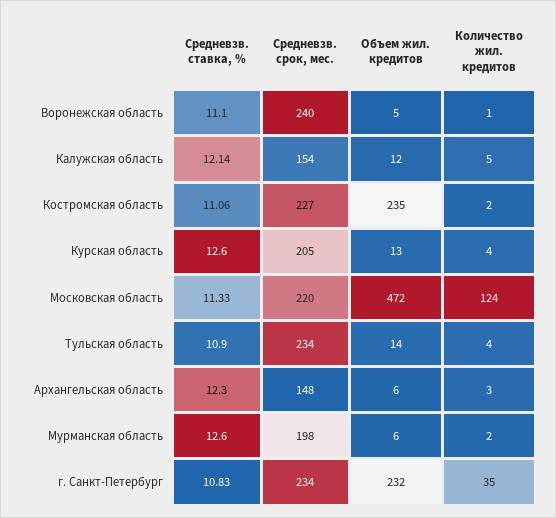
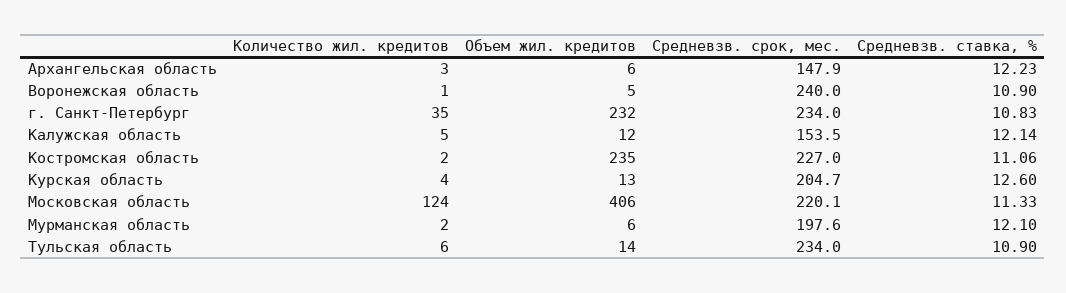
  {
    "Средневзв. ставка, %": {
-     "Воронежская область": 11.1,
+     "Воронежская область": 10.9,
      "Калужская область": 12.14,
      "Костромская область": 11.06,
      "Курская область": 12.6,
      "Московская область": 11.33,
      "Тульская область": 10.9,
-     "Архангельская область": 12.3,
+     "Архангельская область": 12.23,
-     "Мурманская область": 12.6,
+     "Мурманская область": 12.1,
      "г. Санкт-Петербург": 10.83
    },
    "Средневзв. срок, мес.": {
      "Воронежская область": 240,
      "Калужская область": 153.5,
      "Костромская область": 227,
      "Курская область": 204.7,
      "Московская область": 220.1,
      "Тульская область": 234,
      "Архангельская область": 147.9,
      "Мурманская область": 197.6,
      "г. Санкт-Петербург": 234
    },
    "Объем жил. кредитов": {
      "Воронежская область": 5,
      "Калужская область": 12,
      "Костромская область": 235,
      "Курская область": 13,
-     "Московская область": 472,
+     "Московская область": 406,
      "Тульская область": 14,
      "Архангельская область": 6,
      "Мурманская область": 6,
      "г. Санкт-Петербург": 232
    },
    "Количество жил. кредитов": {
      "Воронежская область": 1,
      "Калужская область": 5,
      "Костромская область": 2,
      "Курская область": 4,
      "Московская область": 124,
-     "Тульская область": 4,
+     "Тульская область": 6,
      "Архангельская область": 3,
      "Мурманская область": 2,
      "г. Санкт-Петербург": 35
    }
  }

